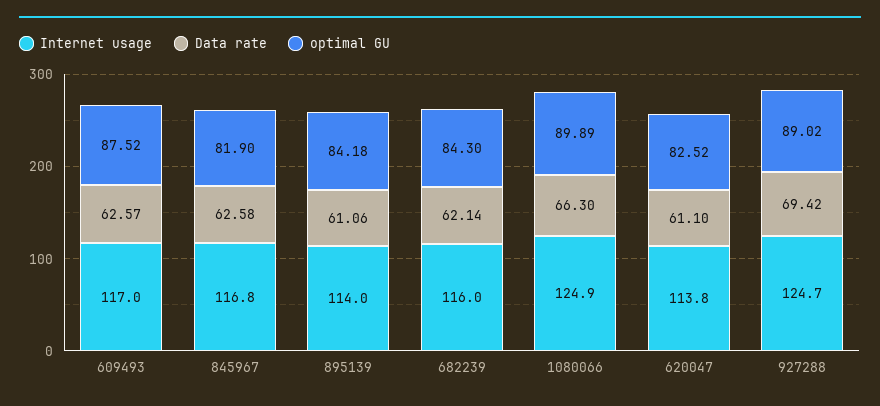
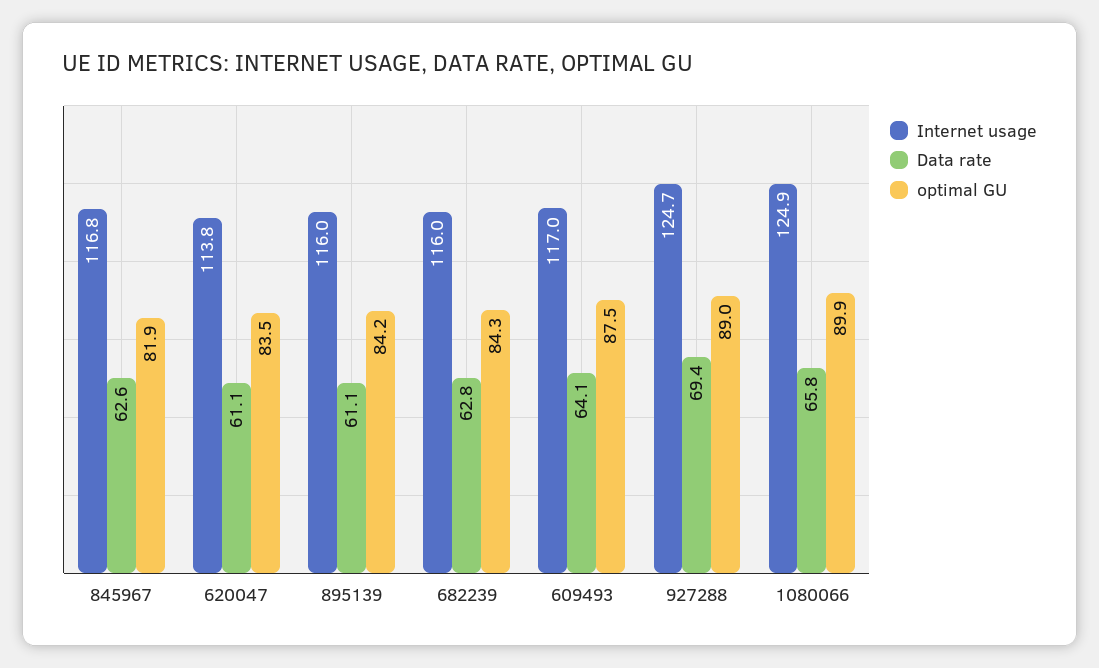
  {
    "Internet usage": {
      "609493": 117,
      "845967": 116.8,
-     "895139": 114,
+     "895139": 116,
      "682239": 116,
      "1080066": 124.9,
      "620047": 113.8,
      "927288": 124.7
    },
    "Data rate": {
-     "609493": 62.57,
+     "609493": 64.1,
      "845967": 62.58,
      "895139": 61.06,
-     "682239": 62.14,
+     "682239": 62.8,
-     "1080066": 66.3,
+     "1080066": 65.8,
      "620047": 61.1,
      "927288": 69.42
    },
    "optimal GU": {
      "609493": 87.52,
      "845967": 81.9,
      "895139": 84.18,
      "682239": 84.3,
      "1080066": 89.89,
-     "620047": 82.52,
+     "620047": 83.5,
      "927288": 89.02
    }
  }

